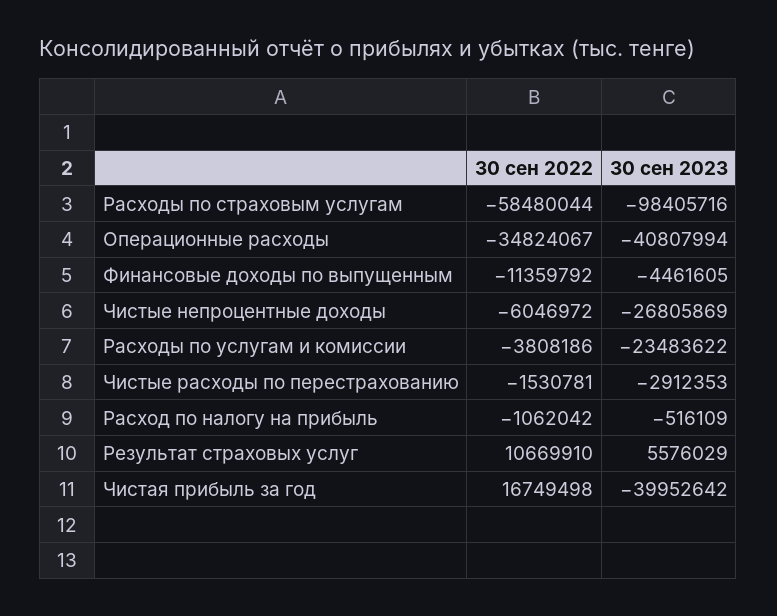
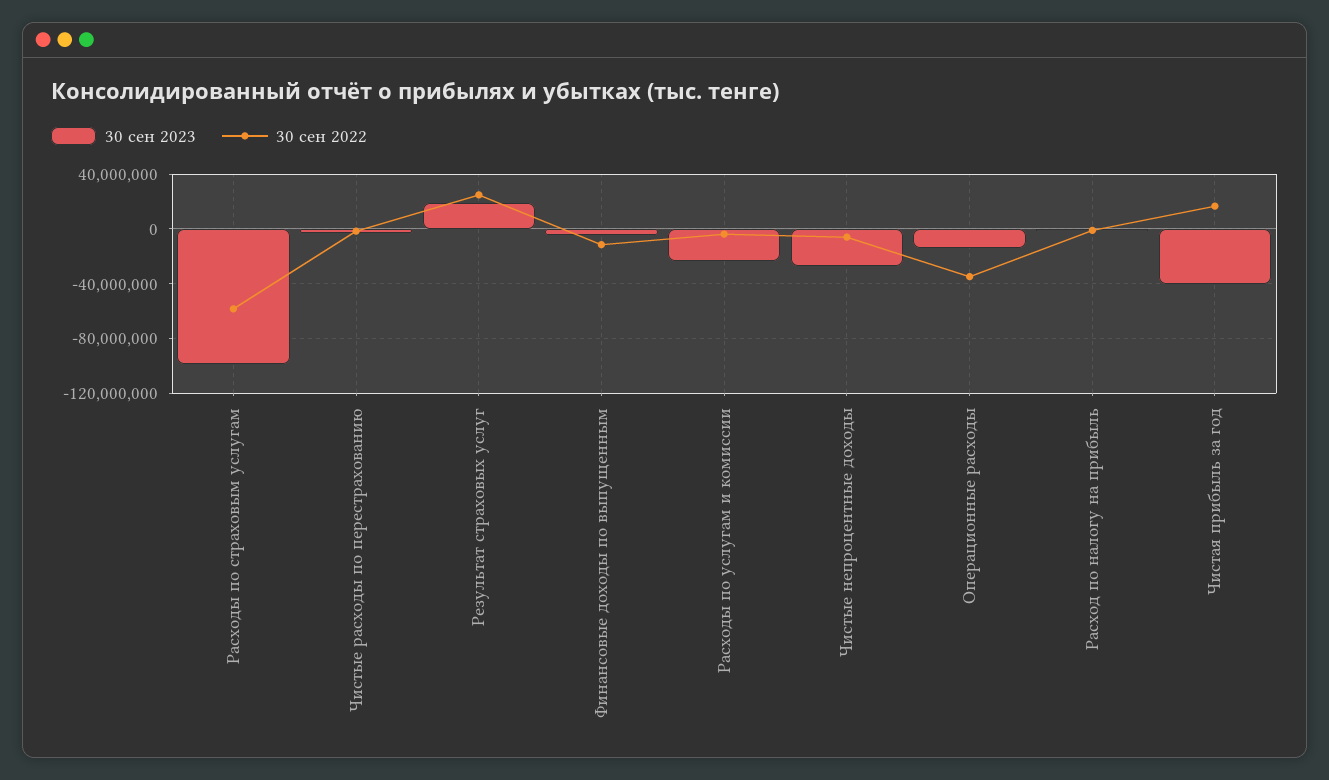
  {
    "30 сен 2022": {
      "Расходы по страховым услугам": -58480044,
      "Операционные расходы": -34824067,
      "Финансовые доходы по выпущенным": -11359792,
      "Чистые непроцентные доходы": -6046972,
      "Расходы по услугам и комиссии": -3808186,
      "Чистые расходы по перестрахованию": -1530781,
      "Расход по налогу на прибыль": -1062042,
-     "Результат страховых услуг": 10669910,
+     "Результат страховых услуг": 25000000,
      "Чистая прибыль за год": 16749498
    },
    "30 сен 2023": {
      "Расходы по страховым услугам": -98405716,
-     "Операционные расходы": -40807994,
+     "Операционные расходы": -15000000,
      "Финансовые доходы по выпущенным": -4461605,
      "Чистые непроцентные доходы": -26805869,
      "Расходы по услугам и комиссии": -23483622,
      "Чистые расходы по перестрахованию": -2912353,
      "Расход по налогу на прибыль": -516109,
-     "Результат страховых услуг": 5576029,
+     "Результат страховых услуг": 20000000,
      "Чистая прибыль за год": -39952642
    }
  }

